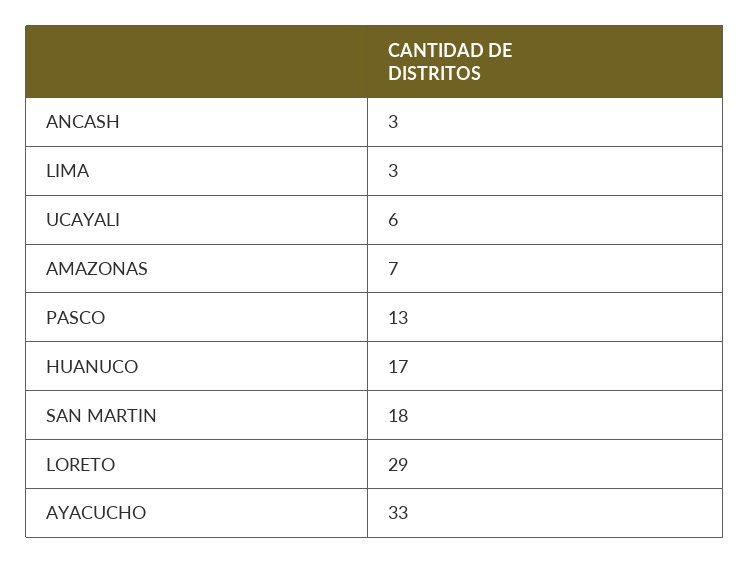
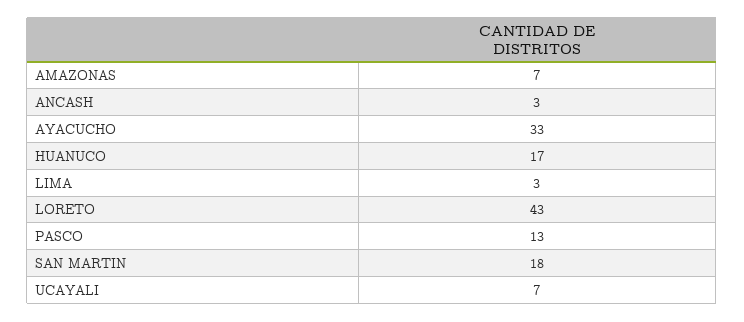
  {
    "ANCASH": 3,
    "LIMA": 3,
-   "UCAYALI": 6,
+   "UCAYALI": 7,
    "AMAZONAS": 7,
    "PASCO": 13,
    "HUANUCO": 17,
    "SAN MARTIN": 18,
-   "LORETO": 29,
+   "LORETO": 43,
    "AYACUCHO": 33
  }

